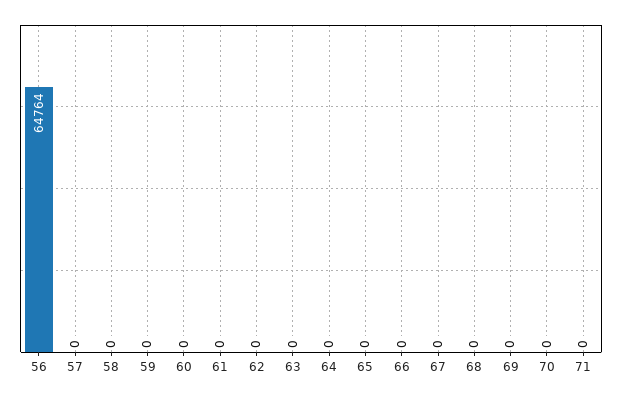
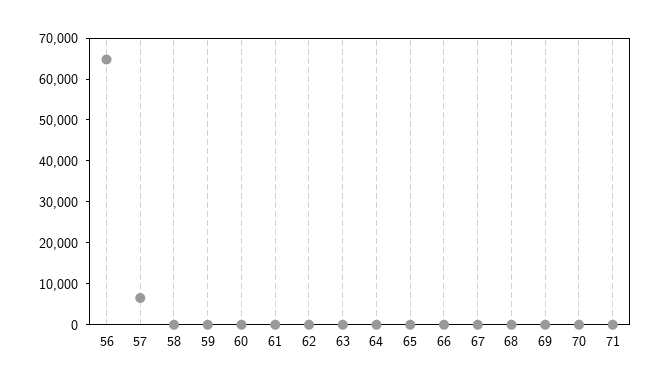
  {
    "56": 64764,
-   "57": 0,
+   "57": 6000,
    "58": 0,
    "59": 0,
    "60": 0,
    "61": 0,
    "62": 0,
    "63": 0,
    "64": 0,
    "65": 0,
    "66": 0,
    "67": 0,
    "68": 0,
    "69": 0,
    "70": 0,
    "71": 0
  }

